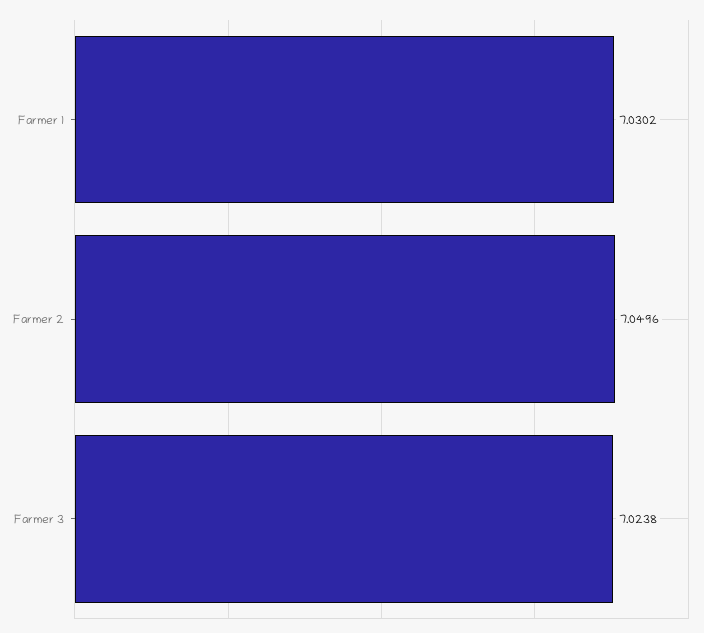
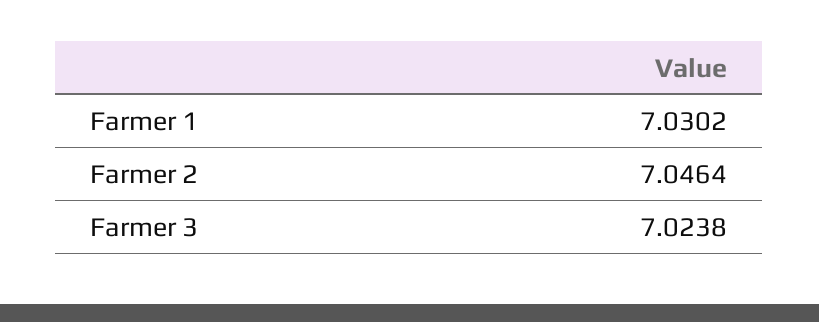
  {
    "Farmer 1": 7.0302,
-   "Farmer 2": 7.0496,
+   "Farmer 2": 7.0464,
    "Farmer 3": 7.0238
  }

